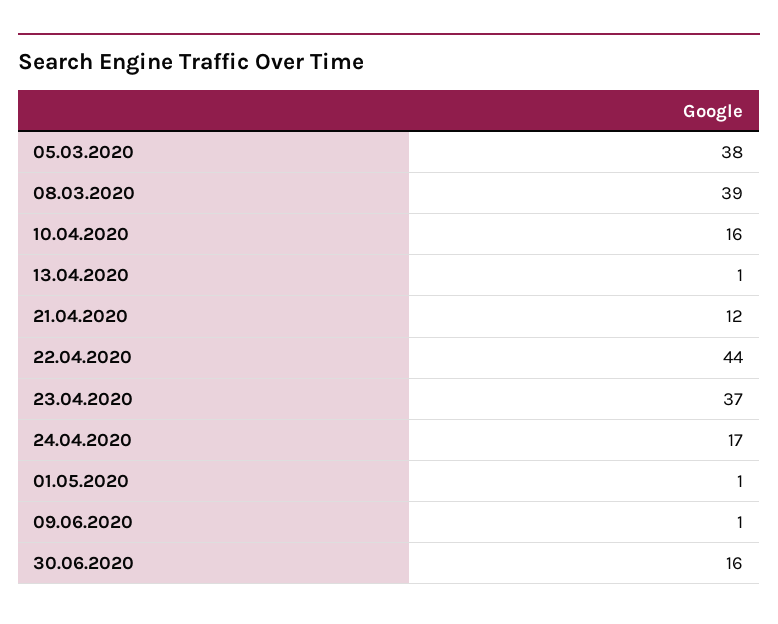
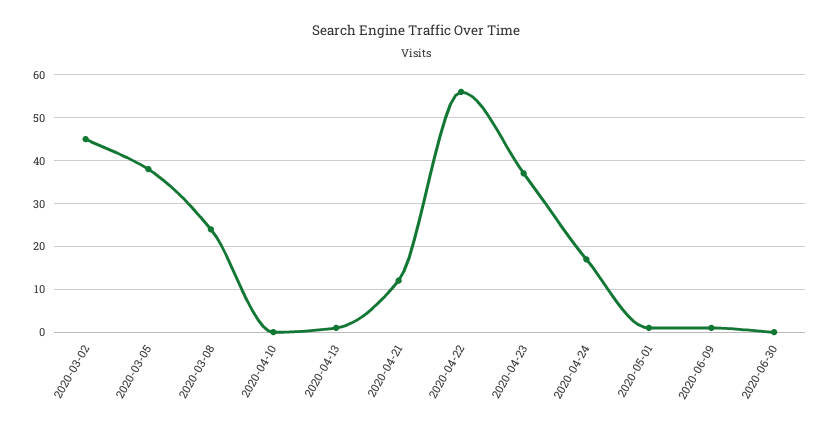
  {
    "05.03.2020": 38,
-   "08.03.2020": 39,
+   "08.03.2020": 25,
-   "10.04.2020": 16,
+   "10.04.2020": 0,
    "13.04.2020": 1,
    "21.04.2020": 12,
-   "22.04.2020": 44,
+   "22.04.2020": 55,
    "23.04.2020": 37,
    "24.04.2020": 17,
    "01.05.2020": 1,
    "09.06.2020": 1,
-   "30.06.2020": 16
+   "30.06.2020": 0,
+   "2020-03-02": 45
  }

